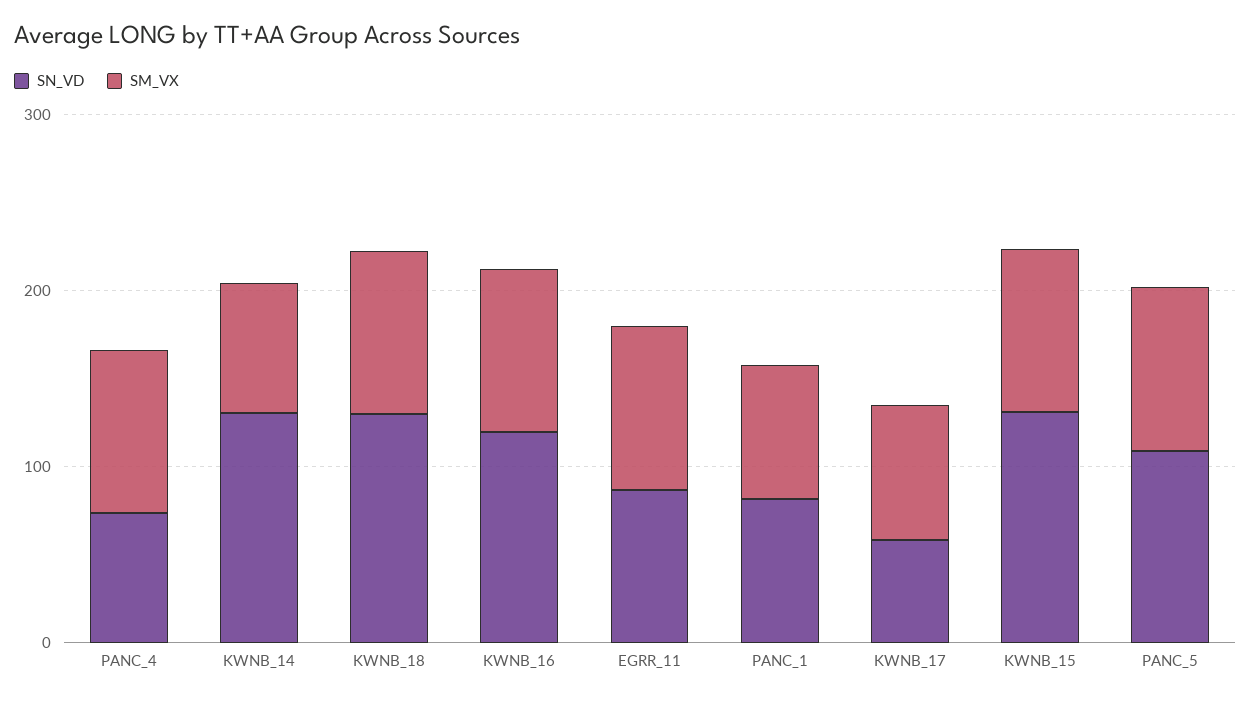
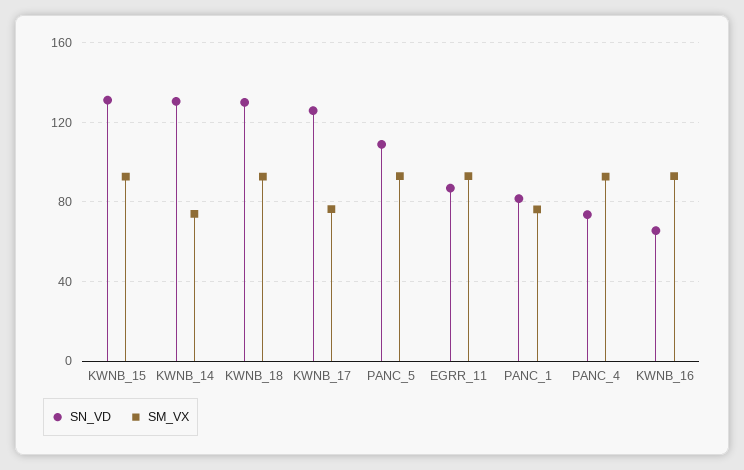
  {
    "SN_VD": {
      "PANC_4": 75,
      "KWNB_14": 130,
      "KWNB_18": 130,
-     "KWNB_16": 120,
+     "KWNB_16": 65,
      "EGRR_11": 85,
      "PANC_1": 80,
-     "KWNB_17": 60,
+     "KWNB_17": 125,
      "KWNB_15": 130,
      "PANC_5": 110
    },
    "SM_VX": {
      "PANC_4": 95,
      "KWNB_14": 75,
      "KWNB_18": 95,
      "KWNB_16": 95,
      "EGRR_11": 95,
      "PANC_1": 75,
      "KWNB_17": 75,
      "KWNB_15": 95,
      "PANC_5": 95
    }
  }

